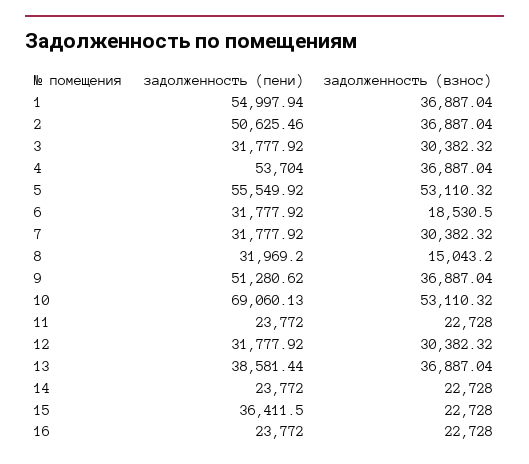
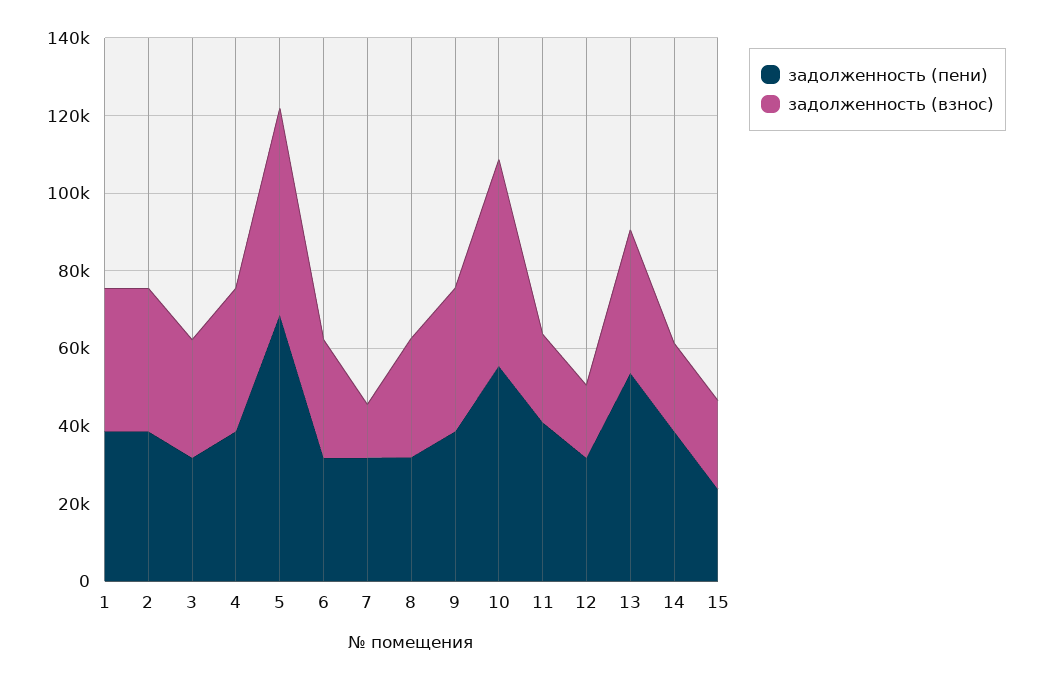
  {
    "задолженность (пени)": {
-     "1": 54997.94,
+     "1": 40000,
-     "2": 50625.46,
+     "2": 40000,
      "3": 31777.92,
-     "4": 53704,
+     "4": 40000,
-     "5": 55549.92,
+     "5": 70000,
      "6": 31777.92,
      "7": 31777.92,
      "8": 31969.2,
-     "9": 51280.62,
+     "9": 40000,
-     "10": 69060.13,
+     "10": 55000,
-     "11": 23772,
+     "11": 40000,
      "12": 31777.92,
-     "13": 38581.44,
+     "13": 55000,
-     "14": 23772,
+     "14": 40000,
-     "15": 36411.5,
+     "15": 25000
-     "16": 23772
    },
    "задолженность (взнос)": {
      "1": 36887.04,
      "2": 36887.04,
      "3": 30382.32,
      "4": 36887.04,
      "5": 53110.32,
-     "6": 18530.5,
+     "6": 30000,
-     "7": 30382.32,
+     "7": 15000,
-     "8": 15043.2,
+     "8": 30000,
      "9": 36887.04,
      "10": 53110.32,
      "11": 22728,
-     "12": 30382.32,
+     "12": 20000,
      "13": 36887.04,
      "14": 22728,
-     "15": 22728,
+     "15": 22728
-     "16": 22728
    }
  }

